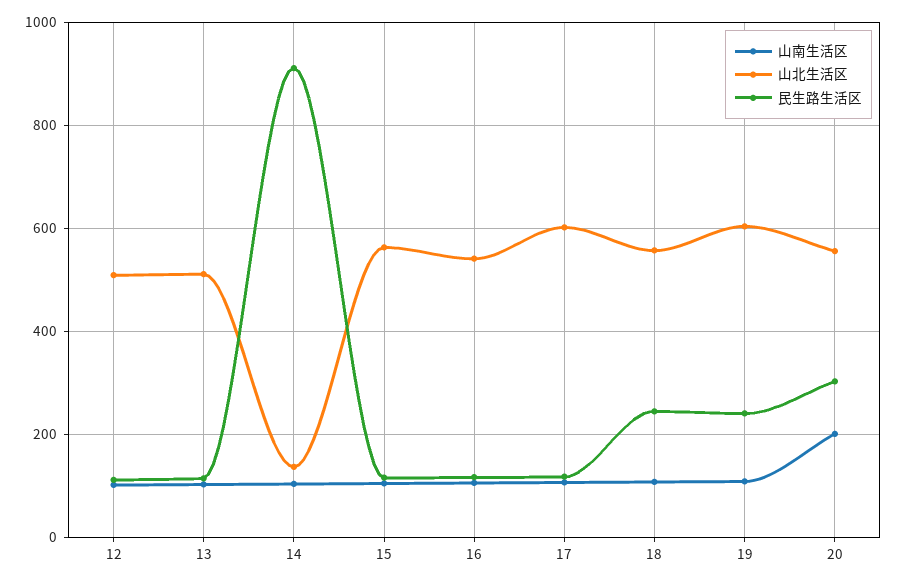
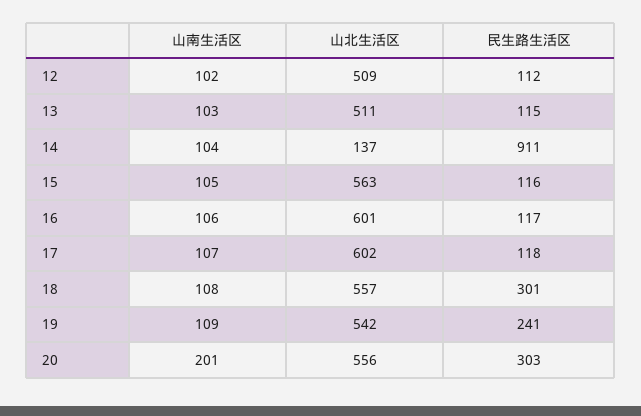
  {
    "山南生活区": {
      "12": 102,
      "13": 103,
      "14": 104,
      "15": 105,
      "16": 106,
      "17": 107,
      "18": 108,
      "19": 109,
      "20": 201
    },
    "山北生活区": {
      "12": 509,
      "13": 511,
      "14": 137,
      "15": 563,
-     "16": 540,
+     "16": 601,
      "17": 602,
      "18": 557,
-     "19": 600,
+     "19": 542,
      "20": 556
    },
    "民生路生活区": {
      "12": 112,
      "13": 115,
      "14": 911,
      "15": 116,
      "16": 117,
      "17": 118,
-     "18": 240,
+     "18": 301,
      "19": 241,
      "20": 303
    }
  }

